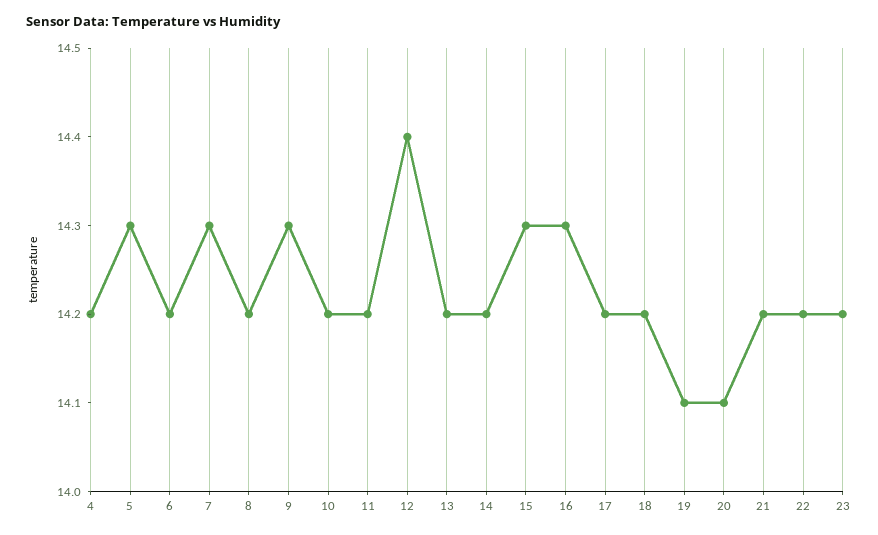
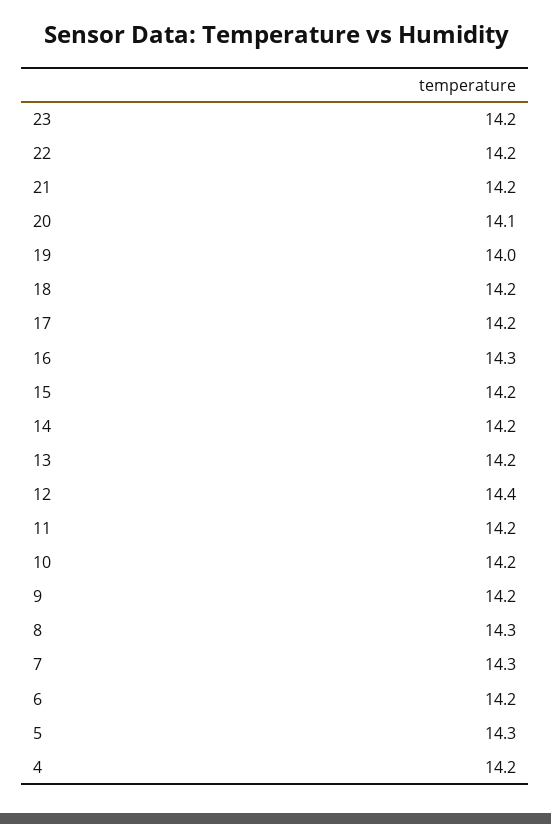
  {
    "4": 14.2,
    "5": 14.3,
    "6": 14.2,
    "7": 14.3,
-   "8": 14.2,
+   "8": 14.3,
-   "9": 14.3,
+   "9": 14.2,
    "10": 14.2,
    "11": 14.2,
    "12": 14.4,
    "13": 14.2,
    "14": 14.2,
-   "15": 14.3,
+   "15": 14.2,
    "16": 14.3,
    "17": 14.2,
    "18": 14.2,
-   "19": 14.1,
+   "19": 14,
    "20": 14.1,
    "21": 14.2,
    "22": 14.2,
    "23": 14.2
  }

